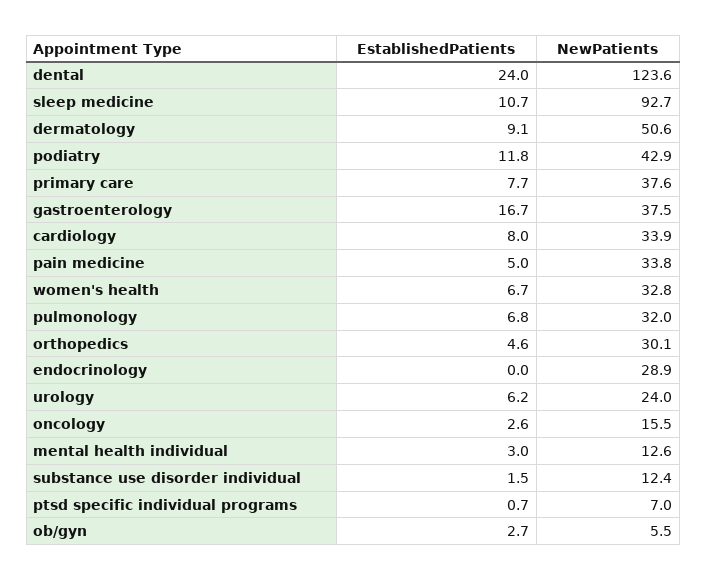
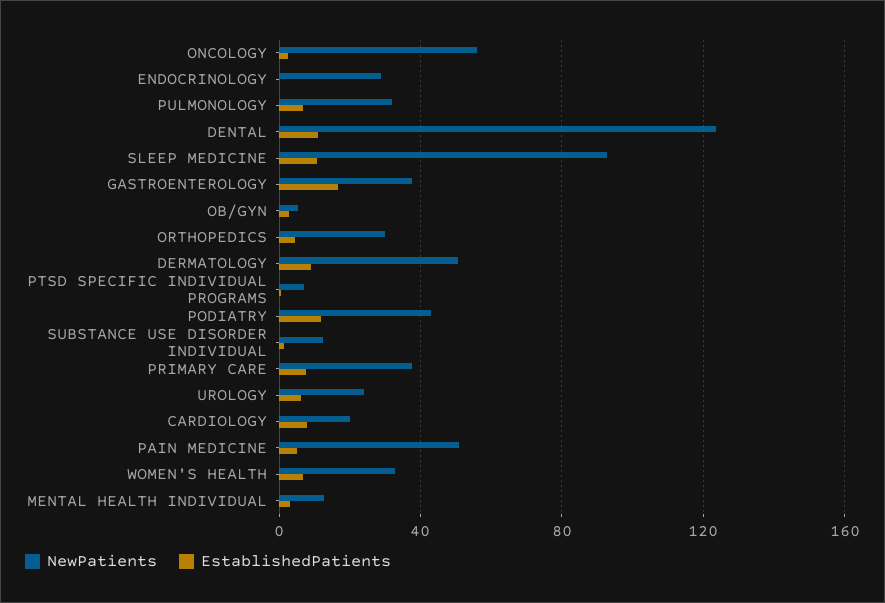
  {
    "EstablishedPatients": {
-     "dental": 24,
+     "dental": 10,
      "sleep medicine": 10.7,
      "dermatology": 9.1,
      "podiatry": 11.8,
      "primary care": 7.7,
      "gastroenterology": 16.7,
      "cardiology": 8,
      "pain medicine": 5,
      "women's health": 6.7,
      "pulmonology": 6.8,
      "orthopedics": 4.6,
      "endocrinology": 0,
      "urology": 6.2,
      "oncology": 2.6,
      "mental health individual": 3,
      "substance use disorder individual": 1.5,
      "ptsd specific individual programs": 0.7,
      "ob/gyn": 2.7
    },
    "NewPatients": {
      "dental": 123.6,
      "sleep medicine": 92.7,
      "dermatology": 50.6,
      "podiatry": 42.9,
      "primary care": 37.6,
      "gastroenterology": 37.5,
-     "cardiology": 33.9,
+     "cardiology": 20,
-     "pain medicine": 33.8,
+     "pain medicine": 50,
      "women's health": 32.8,
      "pulmonology": 32,
      "orthopedics": 30.1,
      "endocrinology": 28.9,
      "urology": 24,
-     "oncology": 15.5,
+     "oncology": 55,
      "mental health individual": 12.6,
      "substance use disorder individual": 12.4,
      "ptsd specific individual programs": 7,
      "ob/gyn": 5.5
    }
  }

